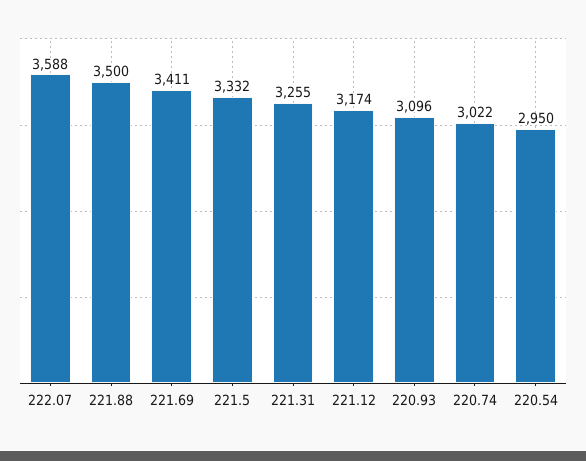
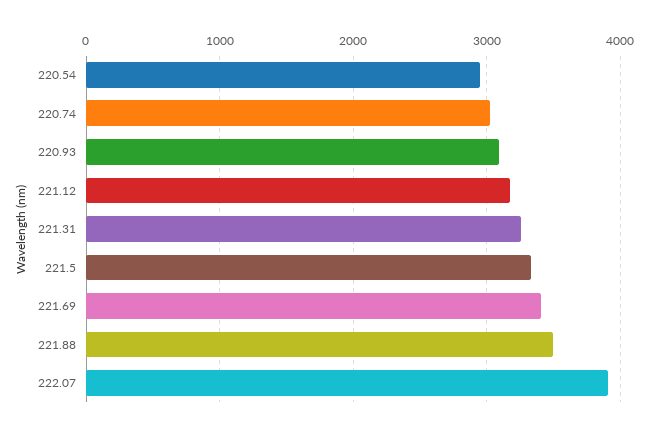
  {
-   "222.07": 3588,
+   "222.07": 3900,
    "221.88": 3500,
    "221.69": 3411,
    "221.5": 3332,
    "221.31": 3255,
    "221.12": 3174,
    "220.93": 3096,
    "220.74": 3022,
    "220.54": 2950
  }

